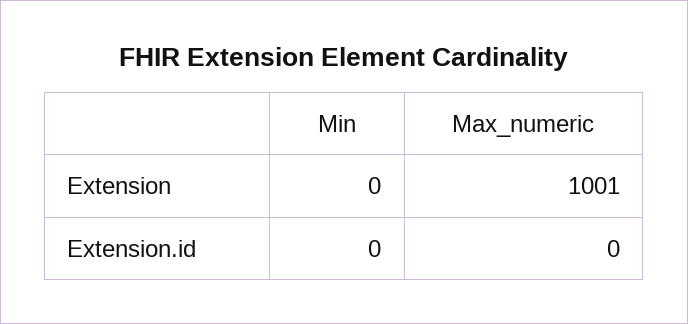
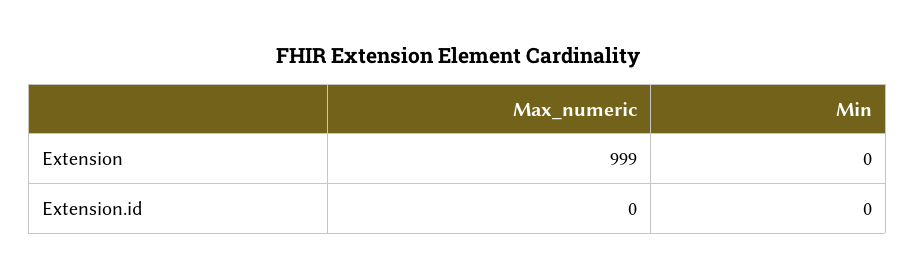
  {
    "Min": {
      "Extension": 0,
      "Extension.id": 0
    },
    "Max_numeric": {
-     "Extension": 1001,
+     "Extension": 999,
      "Extension.id": 0
    }
  }

